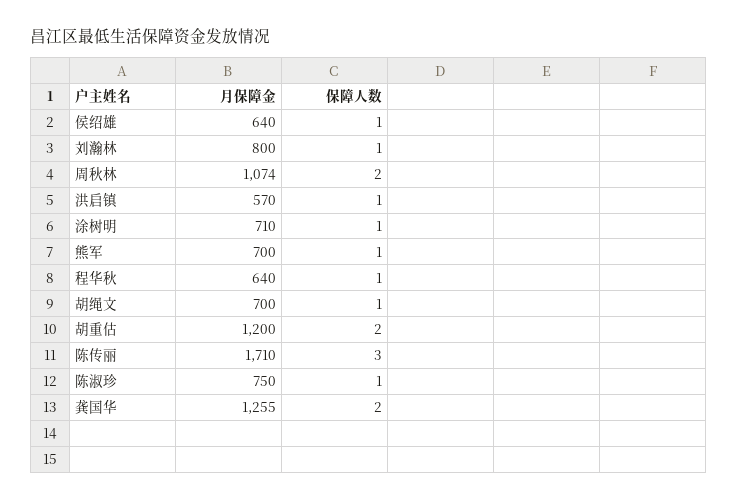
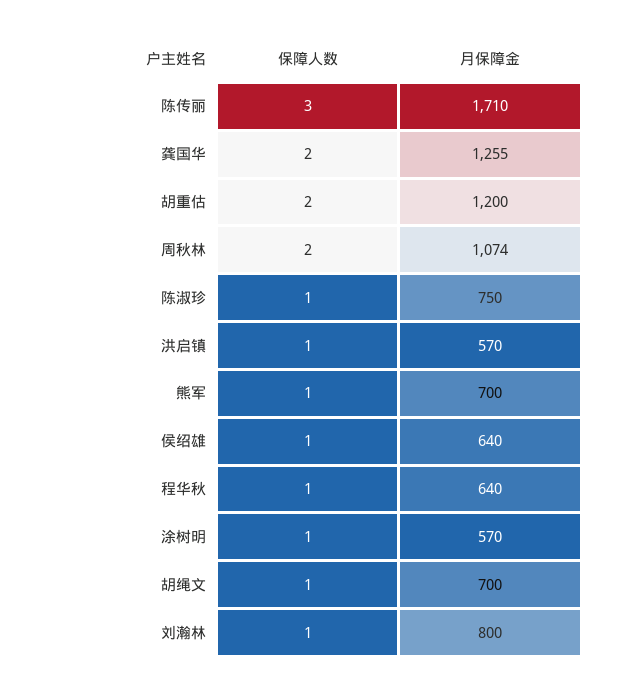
  {
    "月保障金": {
      "侯绍雄": 640,
      "刘瀚林": 800,
      "周秋林": 1074,
      "洪启镇": 570,
-     "涂树明": 710,
+     "涂树明": 570,
      "熊军": 700,
      "程华秋": 640,
      "胡绳文": 700,
      "胡重估": 1200,
      "陈传丽": 1710,
      "陈淑珍": 750,
      "龚国华": 1255
    },
    "保障人数": {
      "侯绍雄": 1,
      "刘瀚林": 1,
      "周秋林": 2,
      "洪启镇": 1,
      "涂树明": 1,
      "熊军": 1,
      "程华秋": 1,
      "胡绳文": 1,
      "胡重估": 2,
      "陈传丽": 3,
      "陈淑珍": 1,
      "龚国华": 2
    }
  }

